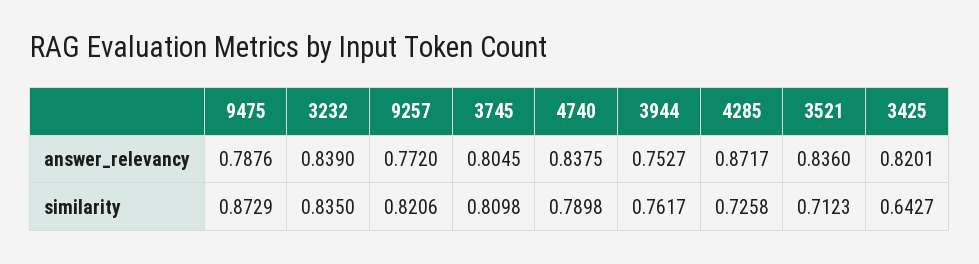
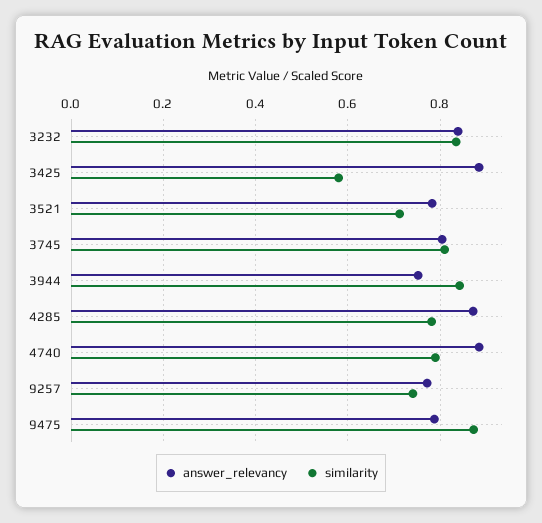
  {
    "answer_relevancy": {
      "9475": 0.7876,
      "3232": 0.839,
      "9257": 0.772,
      "3745": 0.8045,
-     "4740": 0.8375,
+     "4740": 0.88,
      "3944": 0.7527,
      "4285": 0.8717,
-     "3521": 0.836,
+     "3521": 0.78,
-     "3425": 0.8201
+     "3425": 0.88
    },
    "similarity": {
      "9475": 0.8729,
      "3232": 0.835,
-     "9257": 0.8206,
+     "9257": 0.74,
      "3745": 0.8098,
      "4740": 0.7898,
-     "3944": 0.7617,
+     "3944": 0.84,
-     "4285": 0.7258,
+     "4285": 0.78,
      "3521": 0.7123,
-     "3425": 0.6427
+     "3425": 0.58
    }
  }

